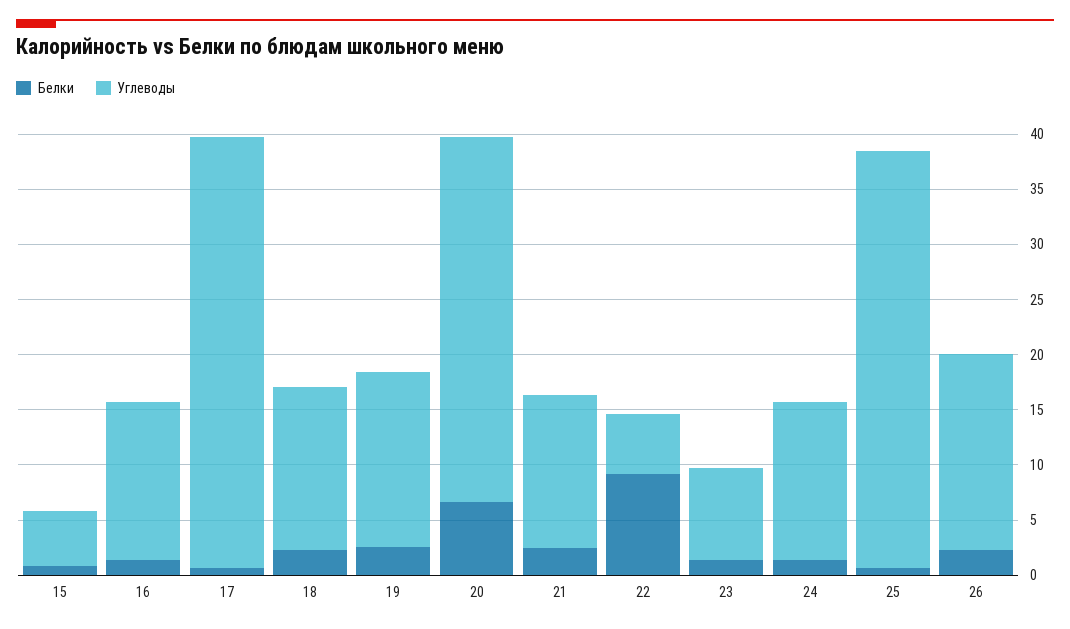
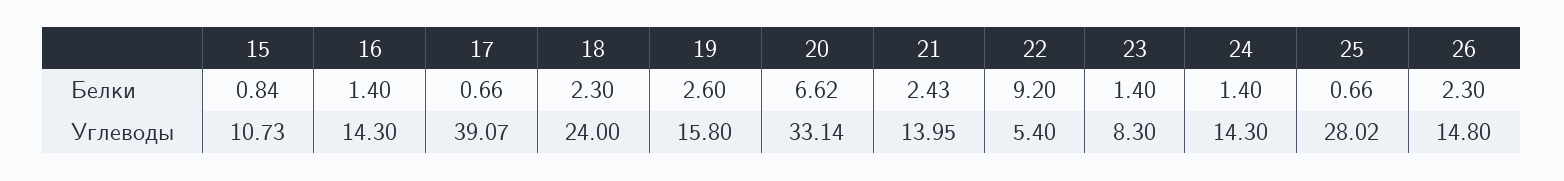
  {
    "Белки": {
      "15": 0.84,
      "16": 1.4,
      "17": 0.66,
      "18": 2.3,
      "19": 2.6,
      "20": 6.62,
      "21": 2.43,
      "22": 9.2,
      "23": 1.4,
      "24": 1.4,
      "25": 0.66,
      "26": 2.3
    },
    "Углеводы": {
-     "15": 5,
+     "15": 10.73,
      "16": 14.3,
      "17": 39.07,
-     "18": 15,
+     "18": 24,
      "19": 15.8,
      "20": 33.14,
      "21": 13.95,
      "22": 5.4,
      "23": 8.3,
      "24": 14.3,
-     "25": 38,
+     "25": 28.02,
-     "26": 18
+     "26": 14.8
    }
  }

